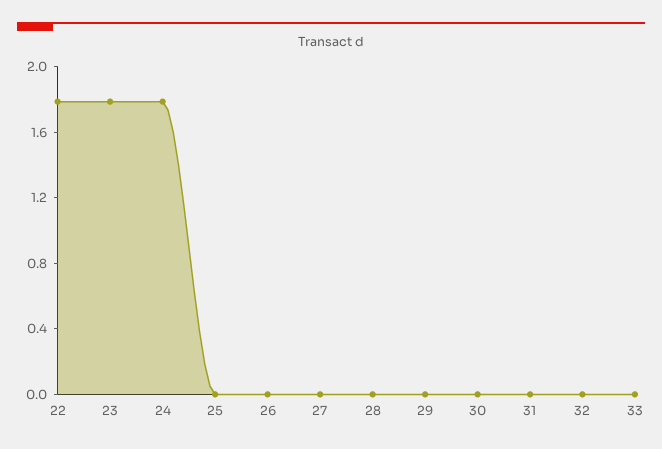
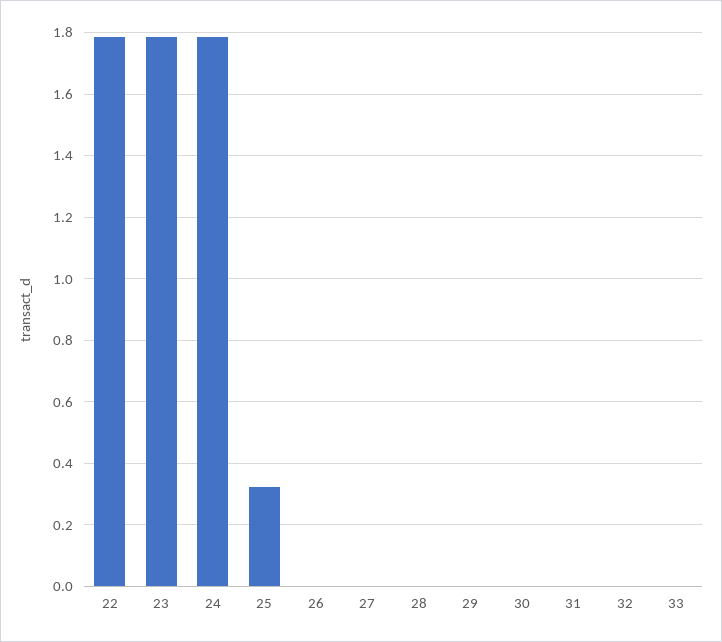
  {
    "22": 1.78,
    "23": 1.78,
    "24": 1.78,
-   "25": 0,
+   "25": 0.32,
    "26": 0,
    "27": 0,
    "28": 0,
    "29": 0,
    "30": 0,
    "31": 0,
    "32": 0,
    "33": 0
  }

